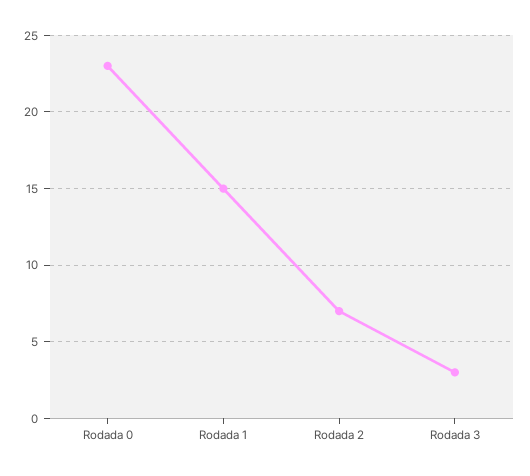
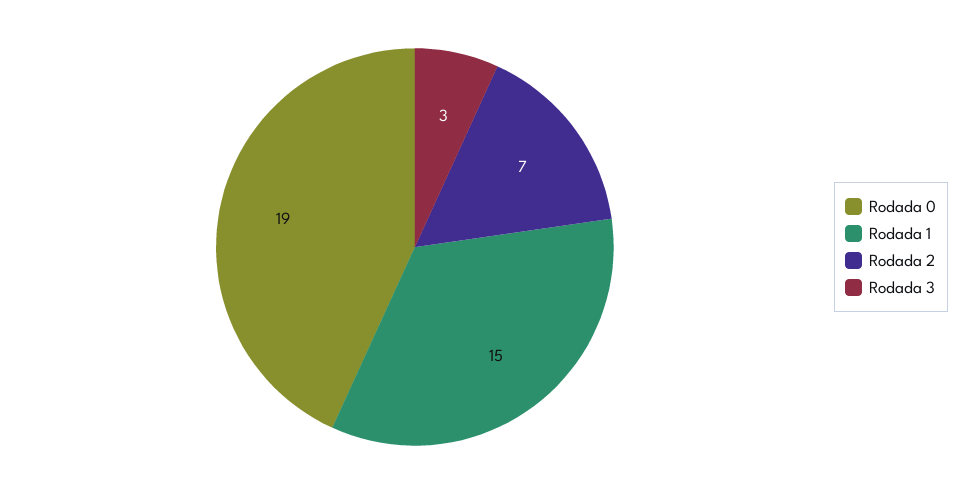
  {
-   "Rodada 0": 23,
+   "Rodada 0": 19,
    "Rodada 1": 15,
    "Rodada 2": 7,
    "Rodada 3": 3
  }

